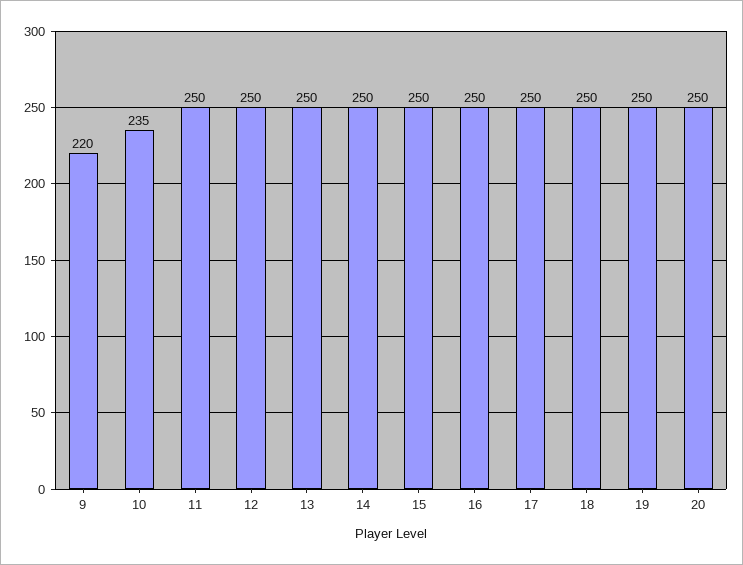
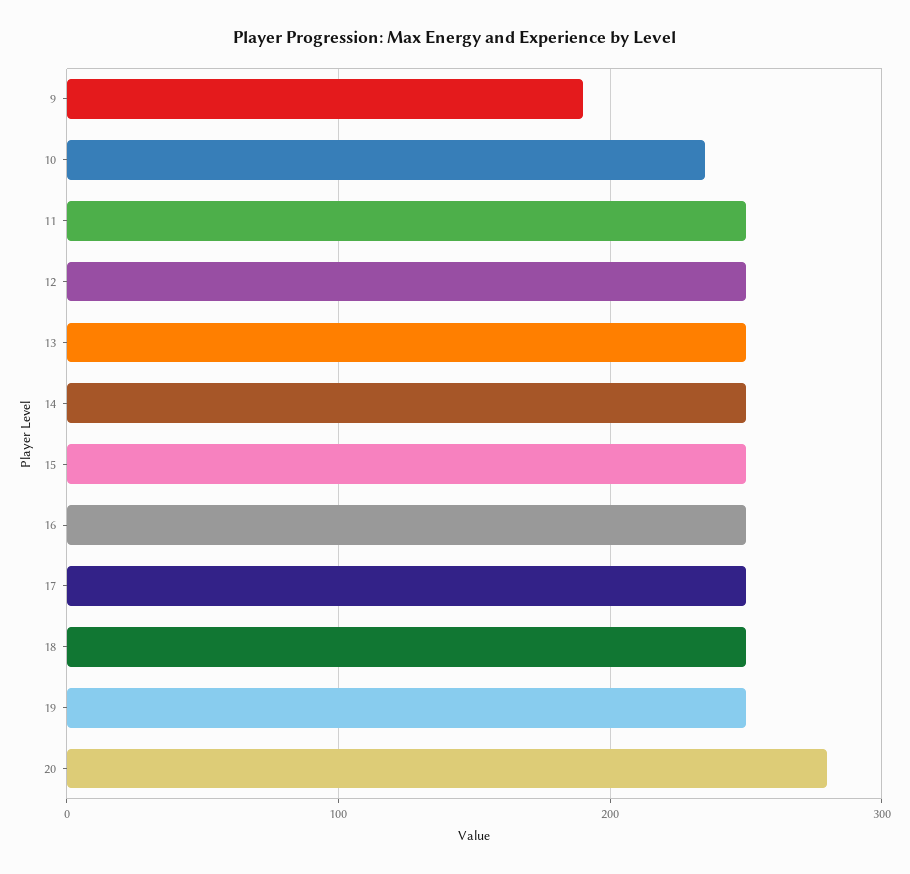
  {
-   "9": 220,
+   "9": 190,
    "10": 235,
    "11": 250,
    "12": 250,
    "13": 250,
    "14": 250,
    "15": 250,
    "16": 250,
    "17": 250,
    "18": 250,
    "19": 250,
-   "20": 250
+   "20": 280
  }

